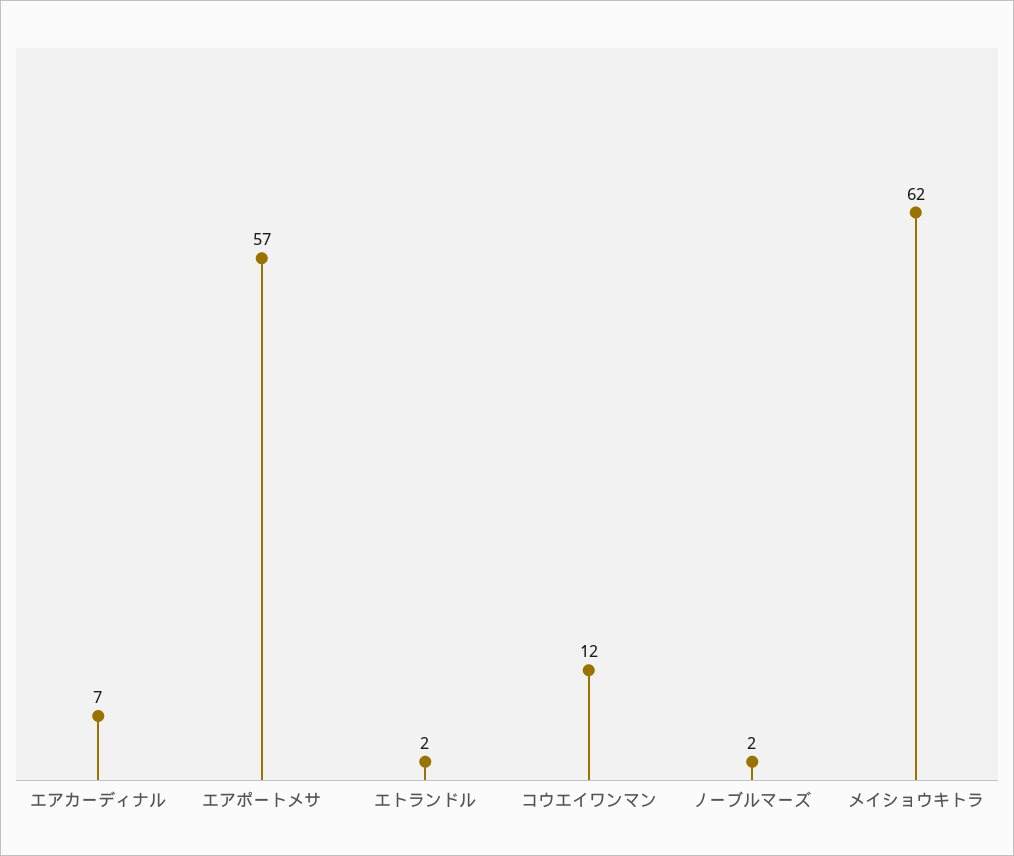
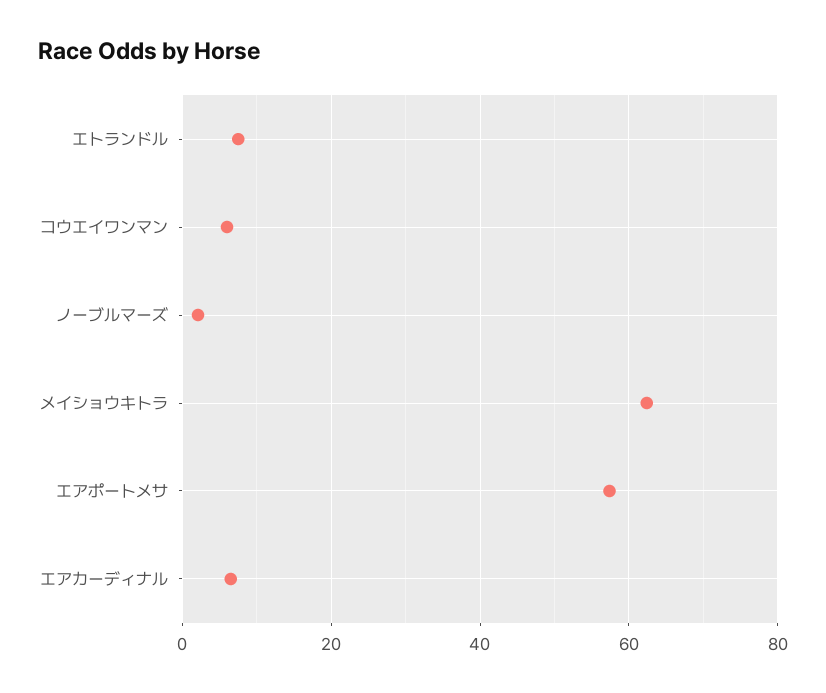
  {
    "エアカーディナル": 7,
    "エアポートメサ": 57,
-   "エトランドル": 2,
+   "エトランドル": 8,
-   "コウエイワンマン": 12,
+   "コウエイワンマン": 6,
    "ノーブルマーズ": 2,
    "メイショウキトラ": 62
  }

